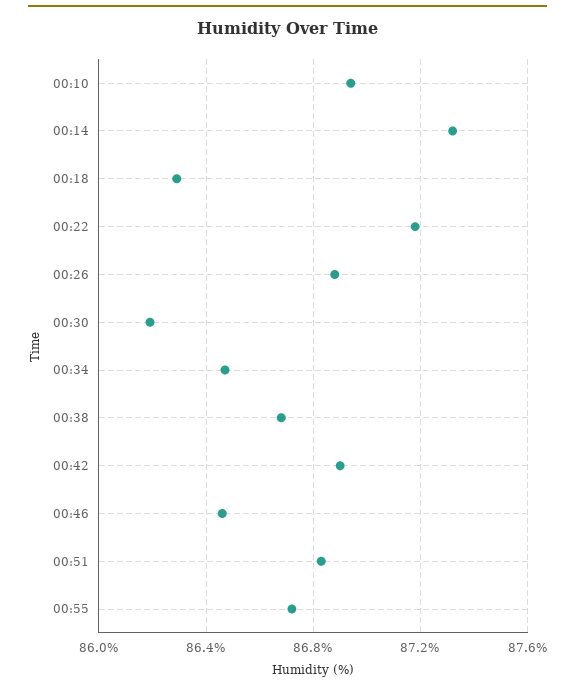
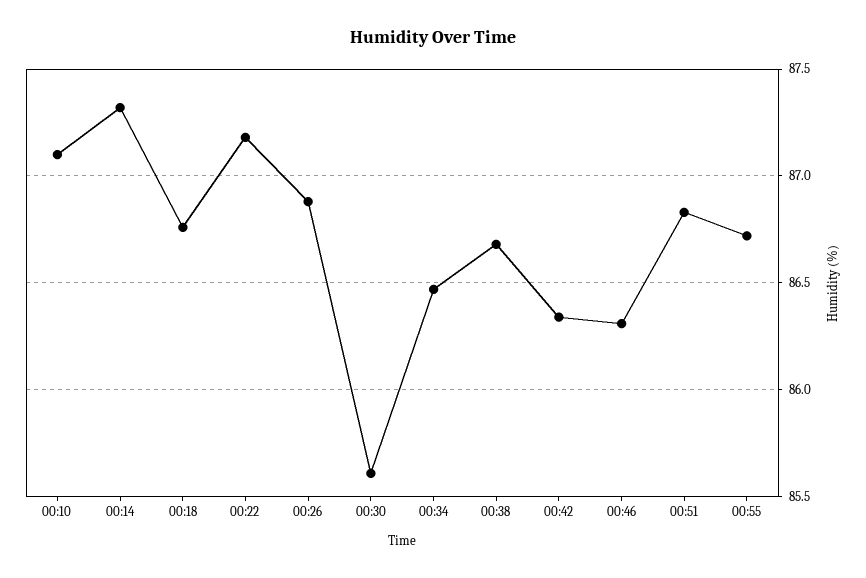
  {
-   "00:10": 86.95,
+   "00:10": 87.1,
    "00:14": 87.3,
-   "00:18": 86.3,
+   "00:18": 86.75,
    "00:22": 87.2,
    "00:26": 86.9,
-   "00:30": 86.2,
+   "00:30": 85.6,
    "00:34": 86.45,
    "00:38": 86.7,
-   "00:42": 86.9,
+   "00:42": 86.35,
-   "00:46": 86.45,
+   "00:46": 86.3,
    "00:51": 86.85,
    "00:55": 86.7
  }

